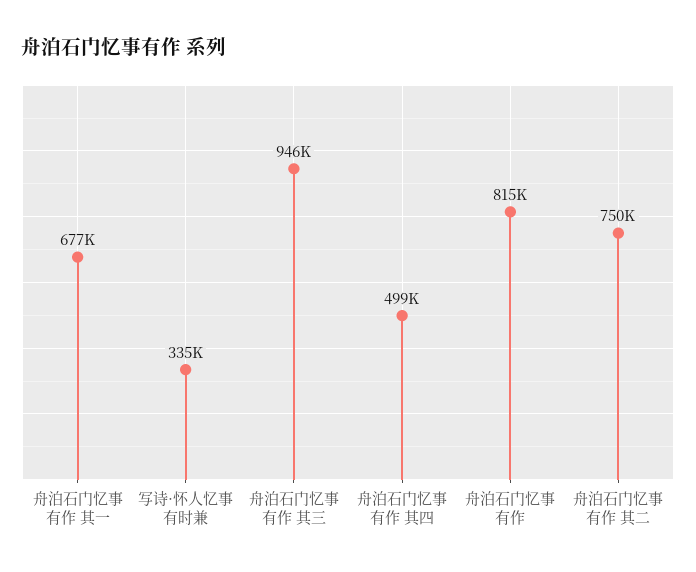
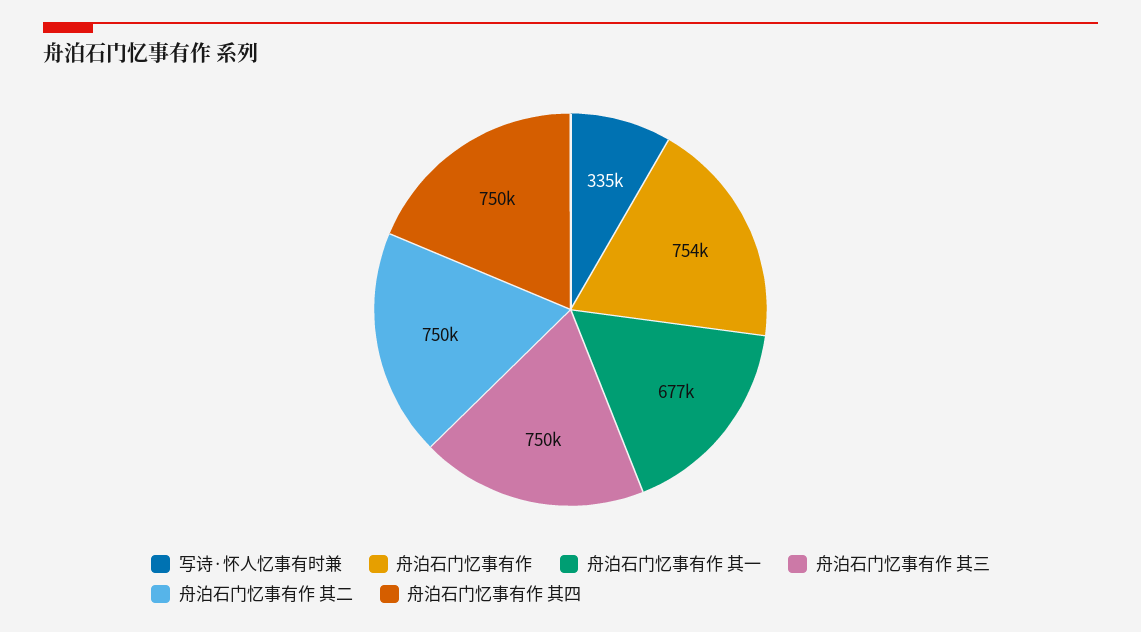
  {
    "舟泊石门忆事有作 其一": 677000,
    "写诗·怀人忆事有时兼": 335000,
-   "舟泊石门忆事有作 其三": 946000,
+   "舟泊石门忆事有作 其三": 750000,
-   "舟泊石门忆事有作 其四": 499000,
+   "舟泊石门忆事有作 其四": 750000,
-   "舟泊石门忆事有作": 815000,
+   "舟泊石门忆事有作": 754000,
    "舟泊石门忆事有作 其二": 750000
  }

